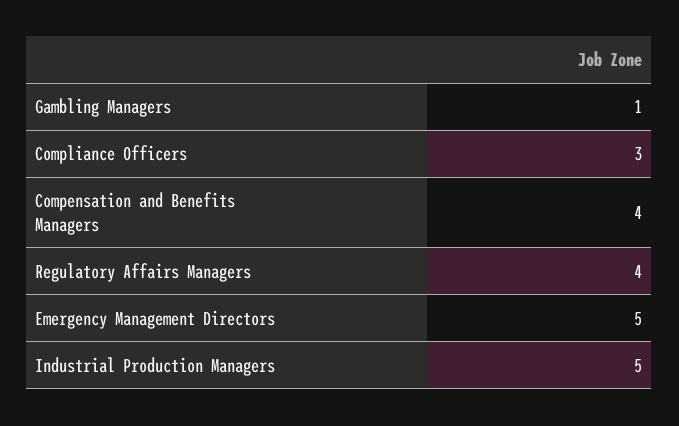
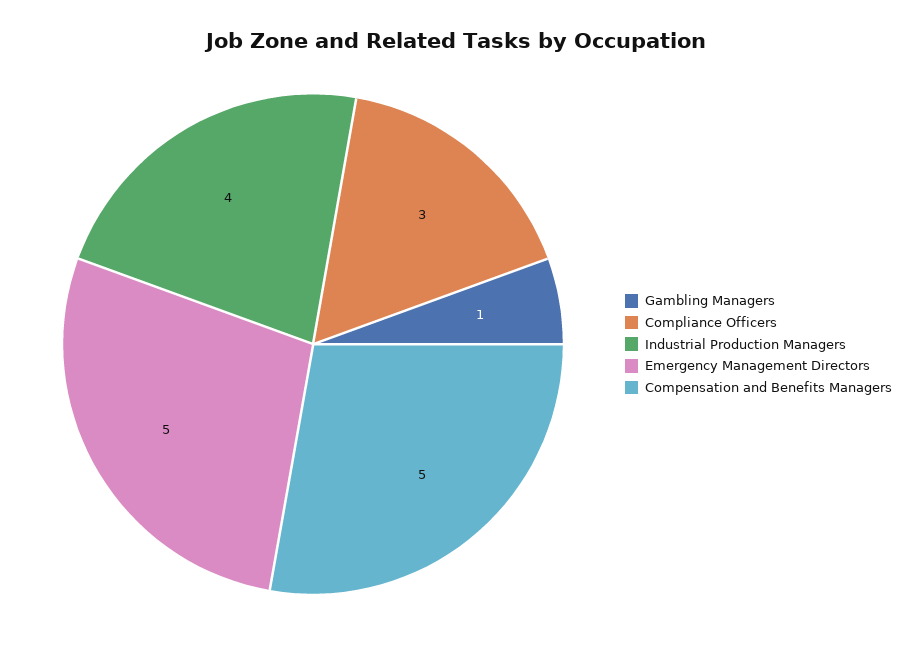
  {
    "Gambling Managers": 1,
    "Compliance Officers": 3,
-   "Compensation and Benefits Managers": 4,
+   "Compensation and Benefits Managers": 5,
-   "Regulatory Affairs Managers": 4,
    "Emergency Management Directors": 5,
-   "Industrial Production Managers": 5
+   "Industrial Production Managers": 4
  }

